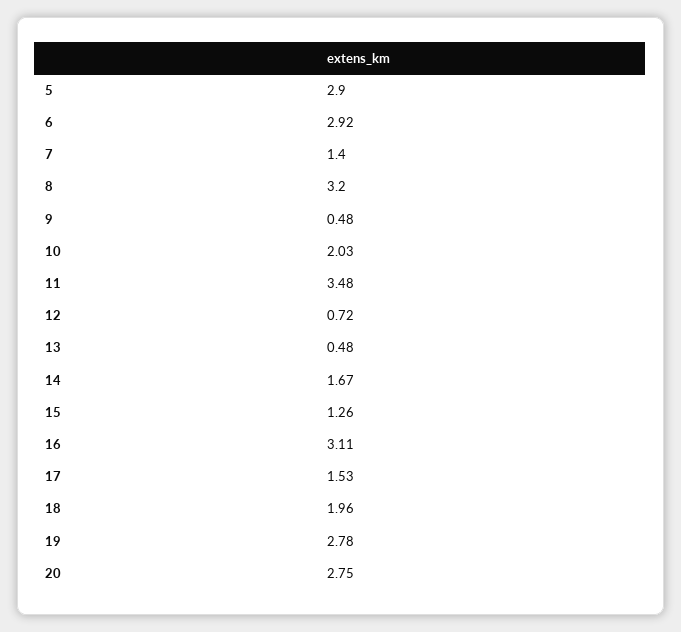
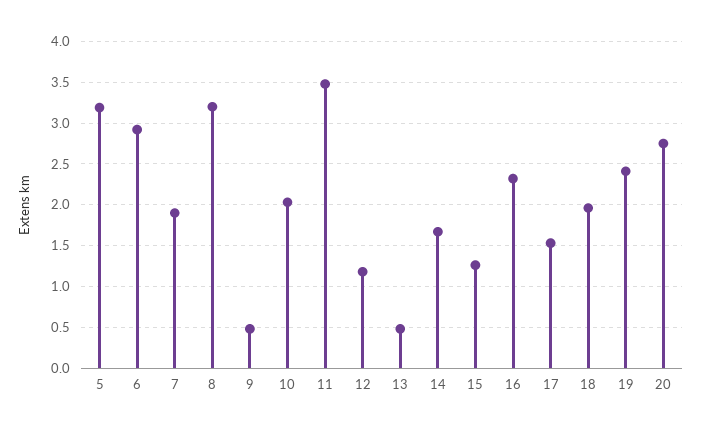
  {
-   "5": 2.9,
+   "5": 3.2,
    "6": 2.92,
-   "7": 1.4,
+   "7": 1.9,
    "8": 3.2,
    "9": 0.48,
    "10": 2.03,
    "11": 3.48,
-   "12": 0.72,
+   "12": 1.2,
    "13": 0.48,
    "14": 1.67,
    "15": 1.26,
-   "16": 3.11,
+   "16": 2.3,
    "17": 1.53,
    "18": 1.96,
-   "19": 2.78,
+   "19": 2.4,
    "20": 2.75
  }

